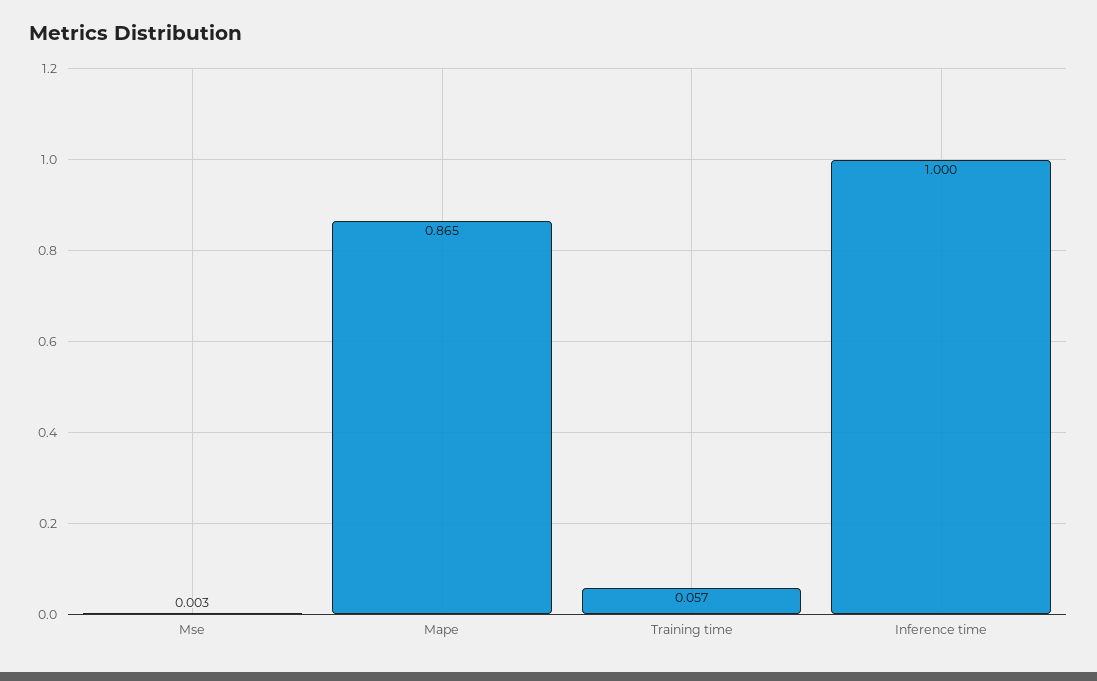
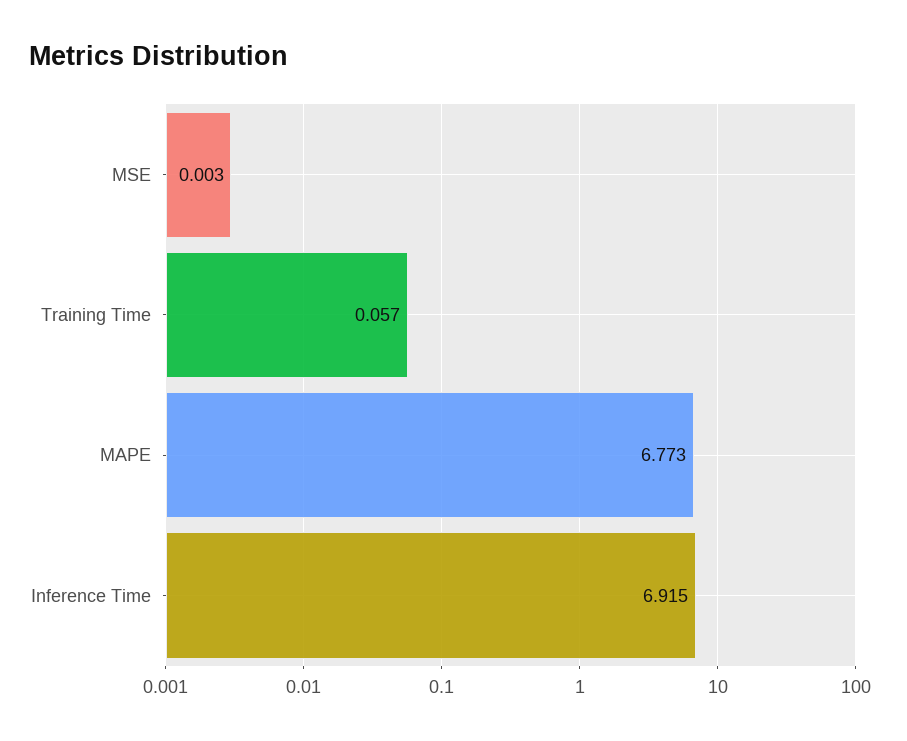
  {
    "Mse": 0.003,
-   "Mape": 0.865,
+   "Mape": 6.773,
    "Training time": 0.057,
-   "Inference time": 1
+   "Inference time": 6.915
  }

